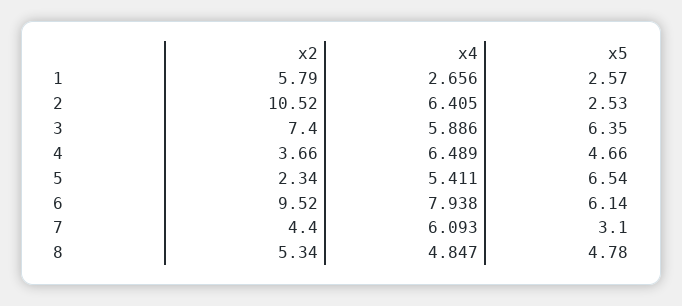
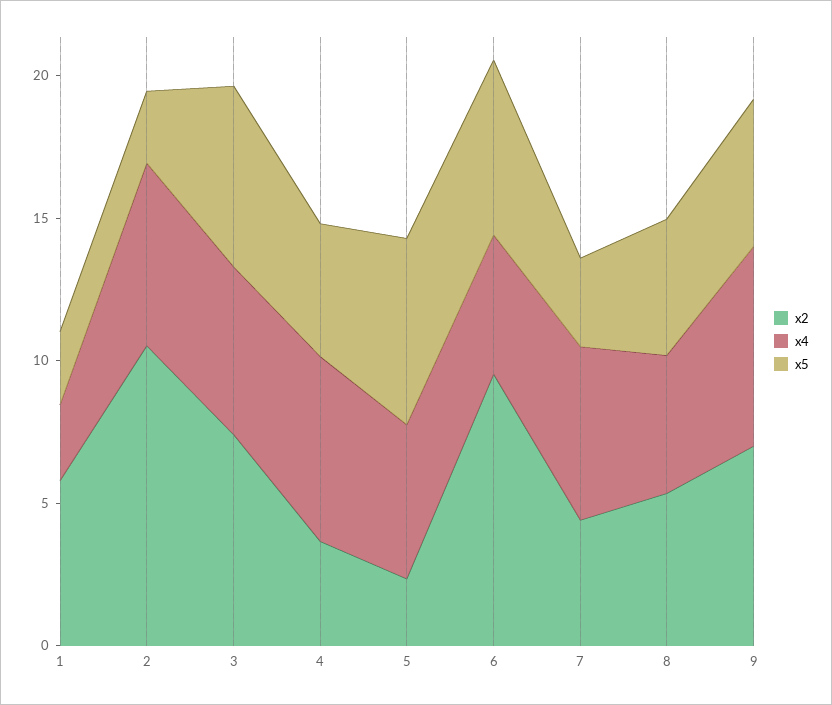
  {
    "x2": {
      "1": 5.79,
      "2": 10.52,
      "3": 7.4,
      "4": 3.66,
      "5": 2.34,
      "6": 9.52,
      "7": 4.4,
-     "8": 5.34
+     "8": 5.34,
+     "9": 7
    },
    "x4": {
      "1": 2.656,
      "2": 6.405,
      "3": 5.886,
      "4": 6.489,
      "5": 5.411,
-     "6": 7.938,
+     "6": 5,
      "7": 6.093,
-     "8": 4.847
+     "8": 4.847,
+     "9": 7
    },
    "x5": {
      "1": 2.57,
      "2": 2.53,
      "3": 6.35,
      "4": 4.66,
      "5": 6.54,
      "6": 6.14,
      "7": 3.1,
-     "8": 4.78
+     "8": 4.78,
+     "9": 5
    }
  }

